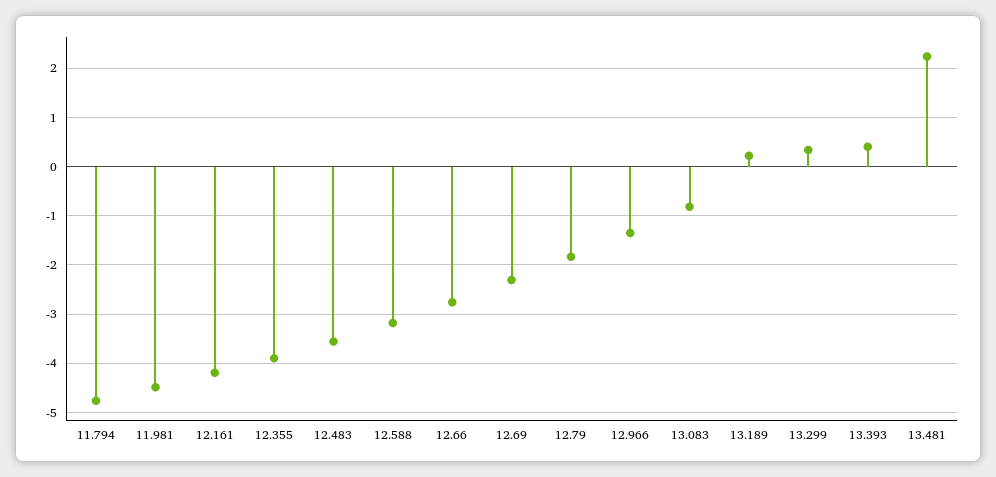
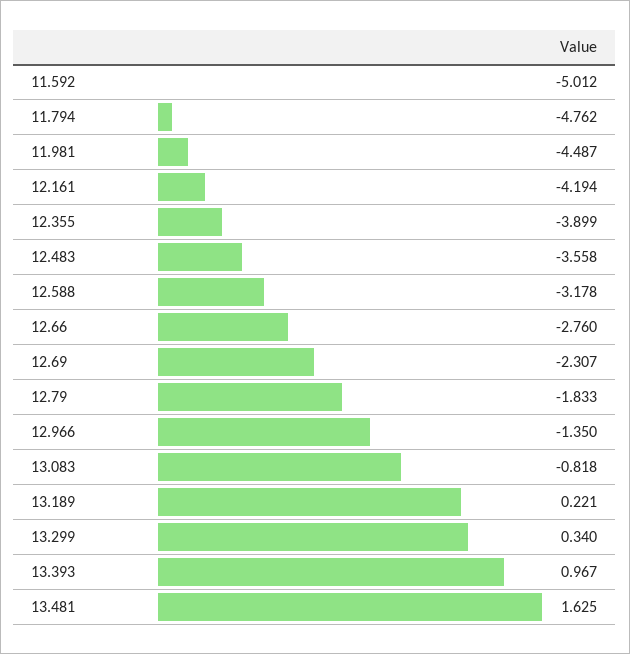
  {
    "11.794": -4.762,
    "11.981": -4.487,
    "12.161": -4.194,
    "12.355": -3.899,
    "12.483": -3.558,
    "12.588": -3.178,
    "12.66": -2.76,
    "12.69": -2.307,
    "12.79": -1.833,
    "12.966": -1.35,
    "13.083": -0.818,
    "13.189": 0.221,
    "13.299": 0.34,
-   "13.393": 0.4,
+   "13.393": 0.967,
-   "13.481": 2.2
+   "13.481": 1.625,
+   "11.592": -5.012
  }

